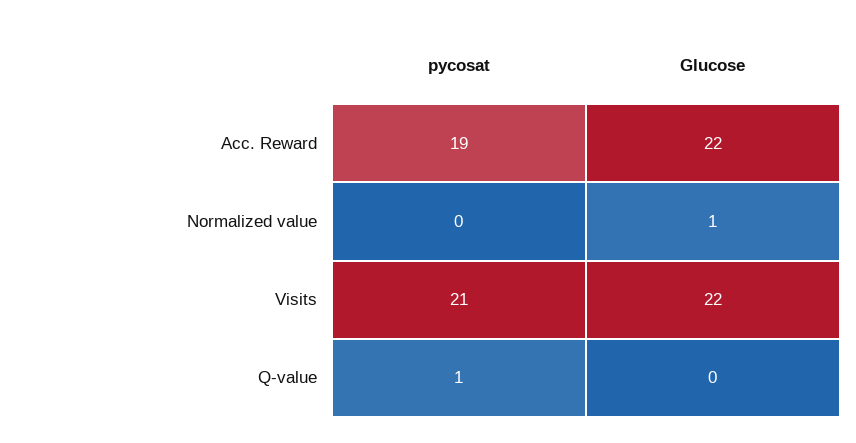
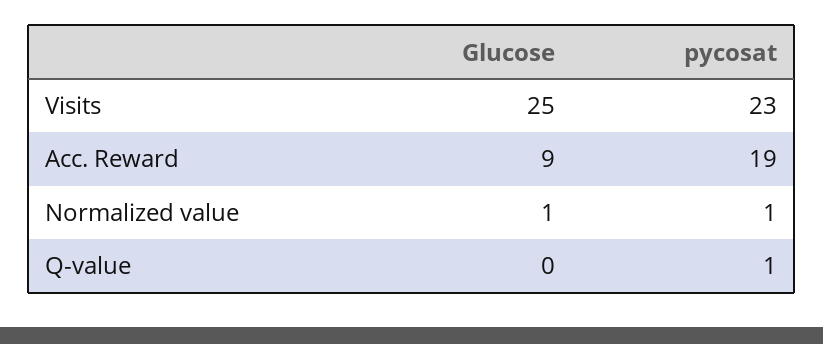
  {
    "pycosat": {
      "Acc. Reward": 19,
-     "Normalized value": 0,
+     "Normalized value": 1,
-     "Visits": 21,
+     "Visits": 23,
      "Q-value": 1
    },
    "Glucose": {
-     "Acc. Reward": 22,
+     "Acc. Reward": 9,
      "Normalized value": 1,
-     "Visits": 22,
+     "Visits": 25,
      "Q-value": 0
    }
  }

